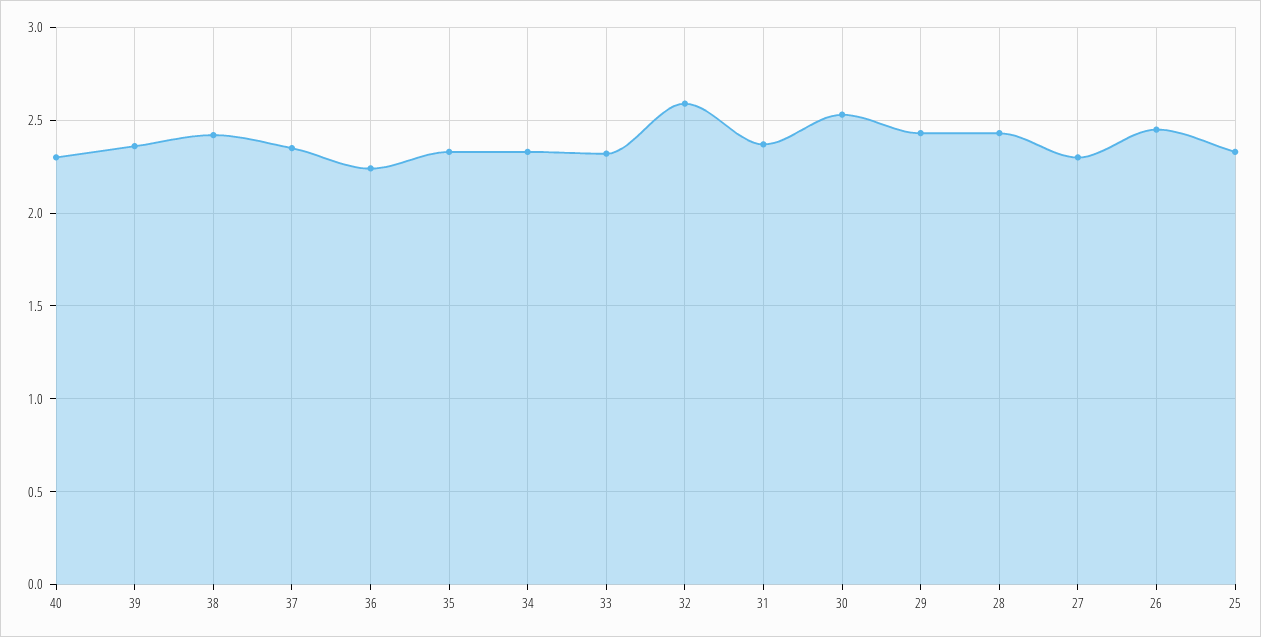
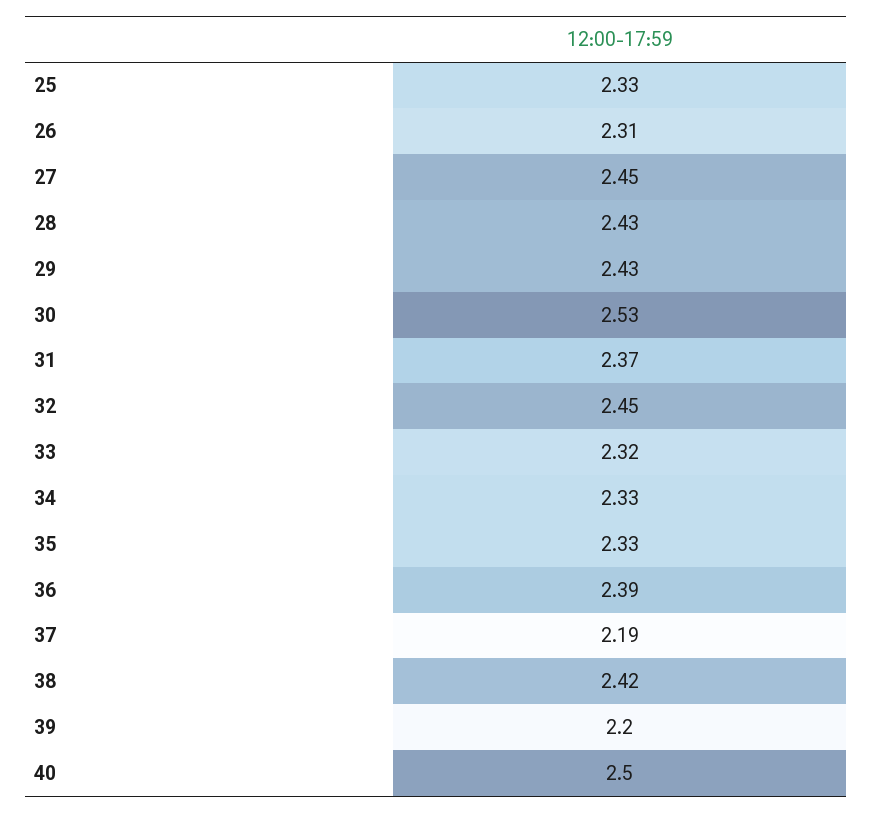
  {
-   "40": 2.3,
+   "40": 2.5,
-   "39": 2.35,
+   "39": 2.2,
    "38": 2.42,
-   "37": 2.35,
+   "37": 2.19,
-   "36": 2.25,
+   "36": 2.39,
    "35": 2.33,
    "34": 2.33,
    "33": 2.32,
-   "32": 2.6,
+   "32": 2.45,
    "31": 2.37,
    "30": 2.53,
    "29": 2.43,
    "28": 2.43,
-   "27": 2.3,
+   "27": 2.45,
-   "26": 2.45,
+   "26": 2.31,
    "25": 2.33
  }

